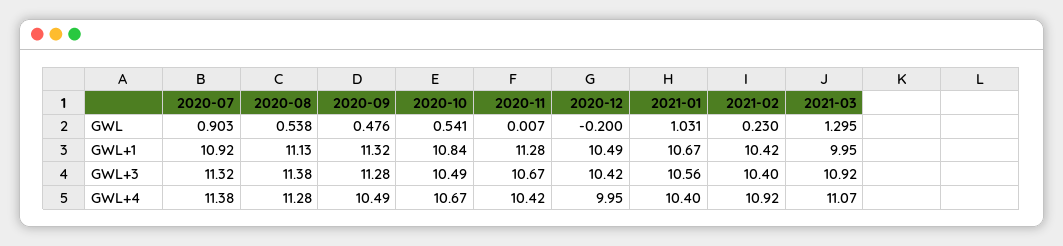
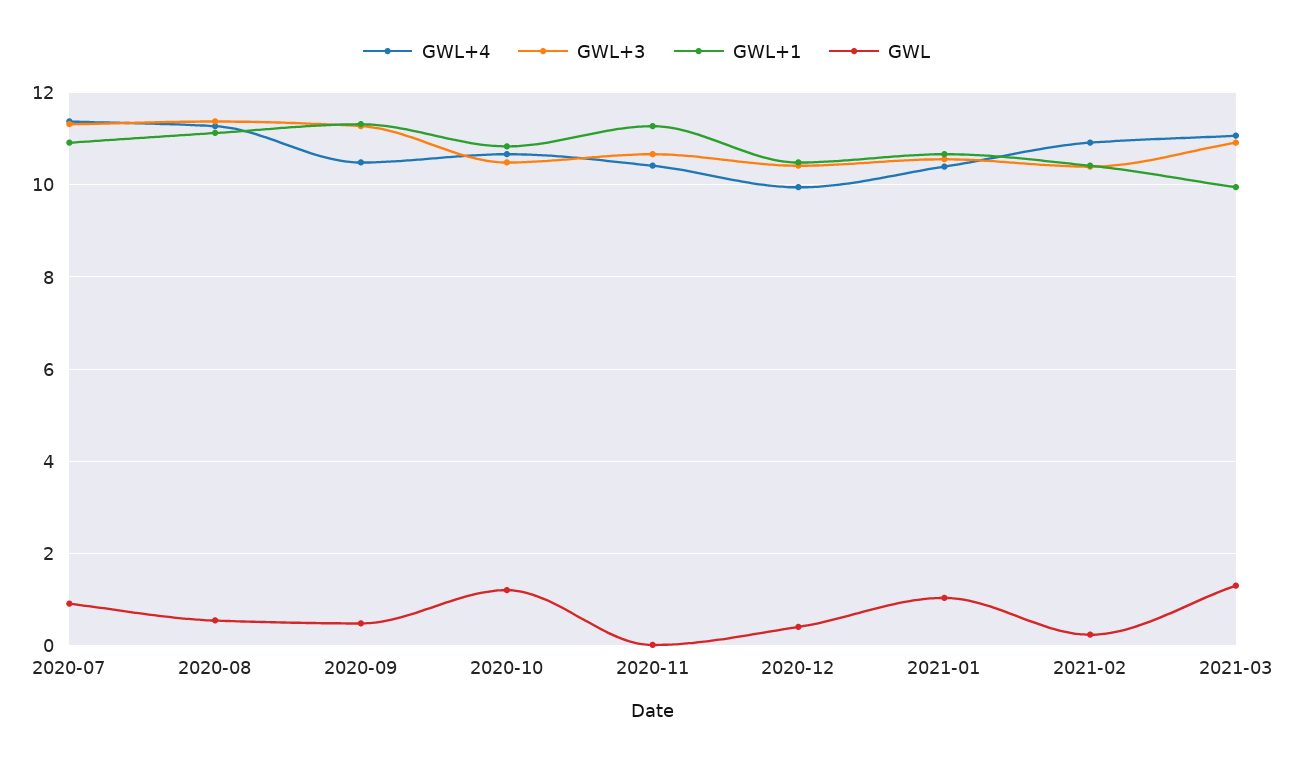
  {
    "GWL": {
      "2020-07": 0.903,
      "2020-08": 0.538,
      "2020-09": 0.476,
-     "2020-10": 0.541,
+     "2020-10": 1.2,
      "2020-11": 0.007,
-     "2020-12": -0.2,
+     "2020-12": 0.4,
      "2021-01": 1.031,
      "2021-02": 0.23,
      "2021-03": 1.295
    },
    "GWL+1": {
      "2020-07": 10.92,
      "2020-08": 11.13,
      "2020-09": 11.32,
      "2020-10": 10.84,
      "2020-11": 11.28,
      "2020-12": 10.49,
      "2021-01": 10.67,
      "2021-02": 10.42,
      "2021-03": 9.95
    },
    "GWL+3": {
      "2020-07": 11.32,
      "2020-08": 11.38,
      "2020-09": 11.28,
      "2020-10": 10.49,
      "2020-11": 10.67,
      "2020-12": 10.42,
      "2021-01": 10.56,
      "2021-02": 10.4,
      "2021-03": 10.92
    },
    "GWL+4": {
      "2020-07": 11.38,
      "2020-08": 11.28,
      "2020-09": 10.49,
      "2020-10": 10.67,
      "2020-11": 10.42,
      "2020-12": 9.95,
      "2021-01": 10.4,
      "2021-02": 10.92,
      "2021-03": 11.07
    }
  }

